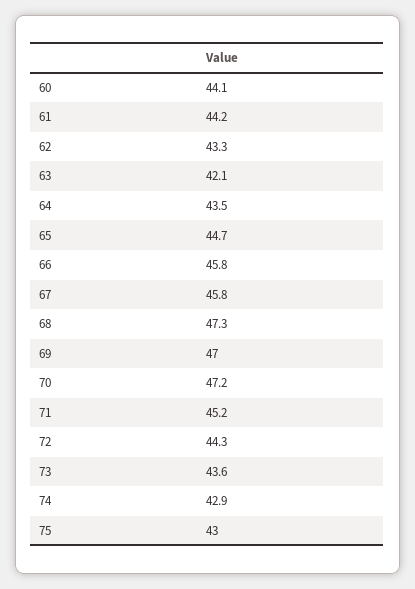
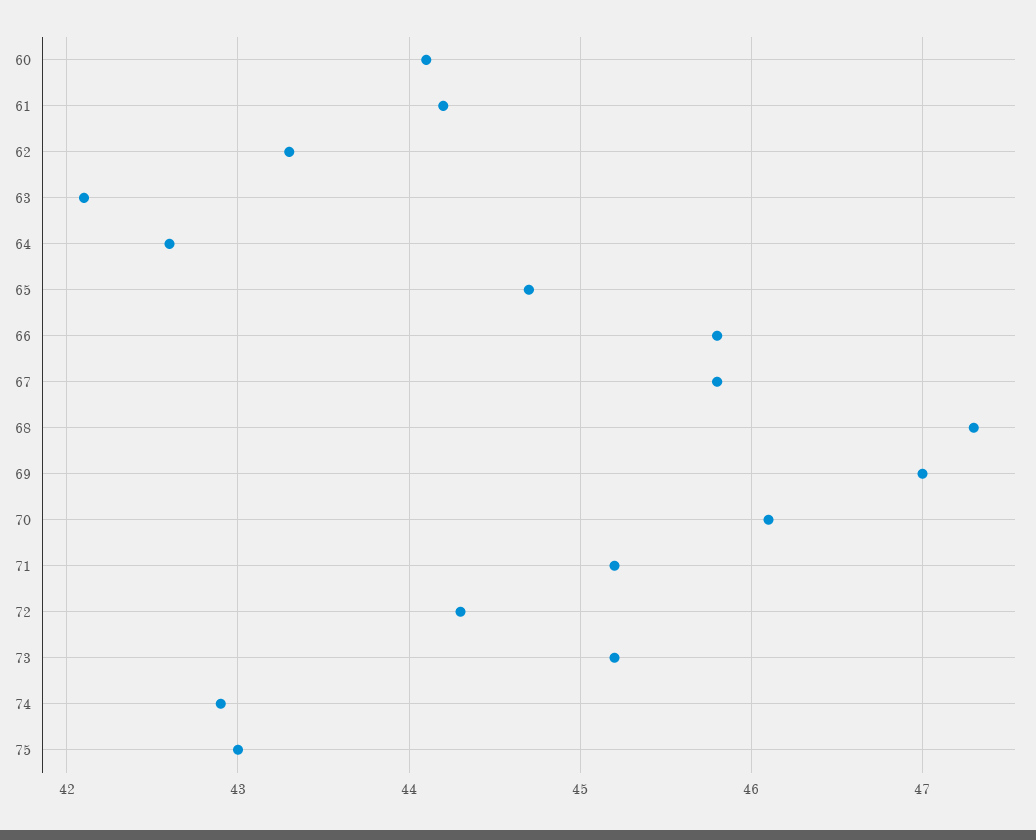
  {
    "60": 44.1,
    "61": 44.2,
    "62": 43.3,
    "63": 42.1,
-   "64": 43.5,
+   "64": 42.6,
    "65": 44.7,
    "66": 45.8,
    "67": 45.8,
    "68": 47.3,
    "69": 47,
-   "70": 47.2,
+   "70": 46.1,
    "71": 45.2,
    "72": 44.3,
-   "73": 43.6,
+   "73": 45.2,
    "74": 42.9,
    "75": 43
  }

